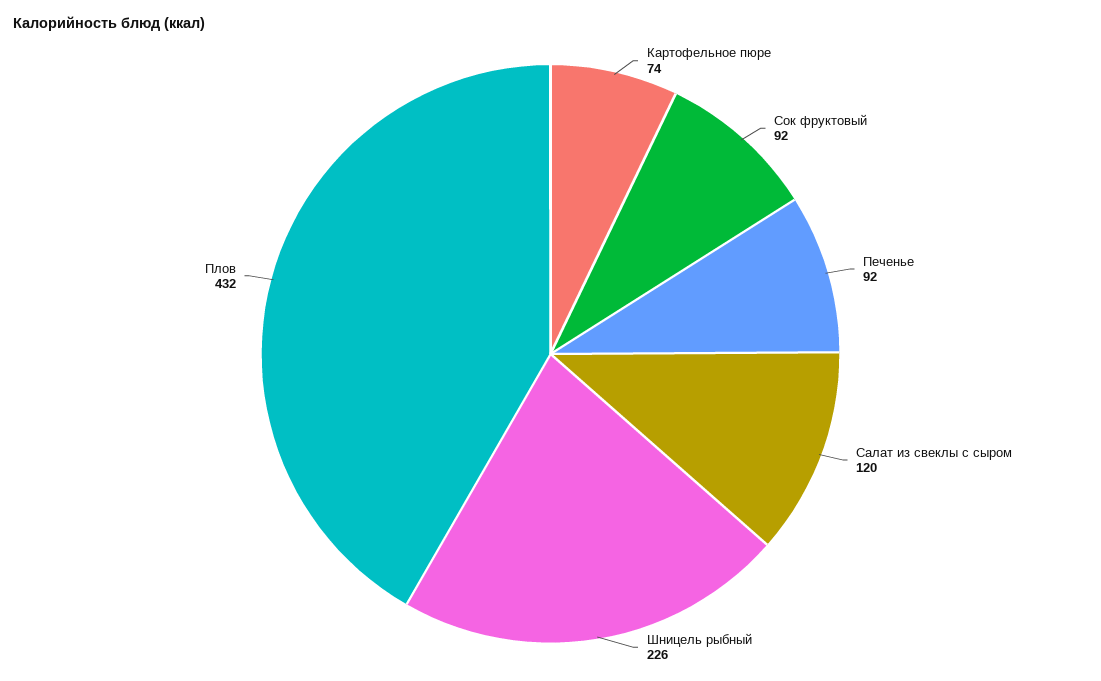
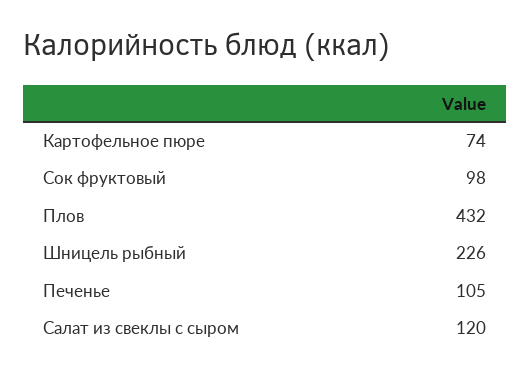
  {
    "Картофельное пюре": 74,
-   "Сок фруктовый": 92,
+   "Сок фруктовый": 98,
-   "Печенье": 92,
+   "Печенье": 105,
    "Салат из свеклы с сыром": 120,
    "Шницель рыбный": 226,
    "Плов": 432
  }

